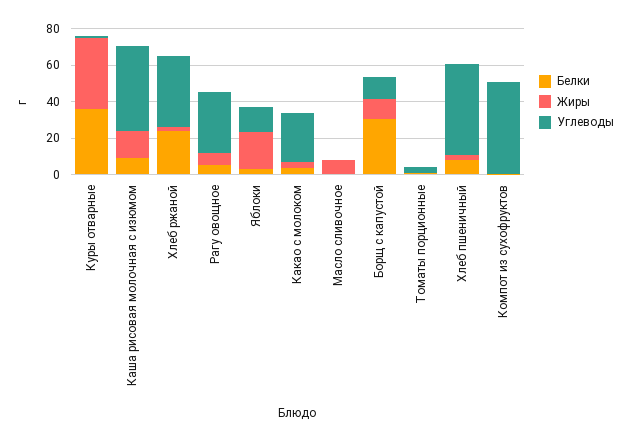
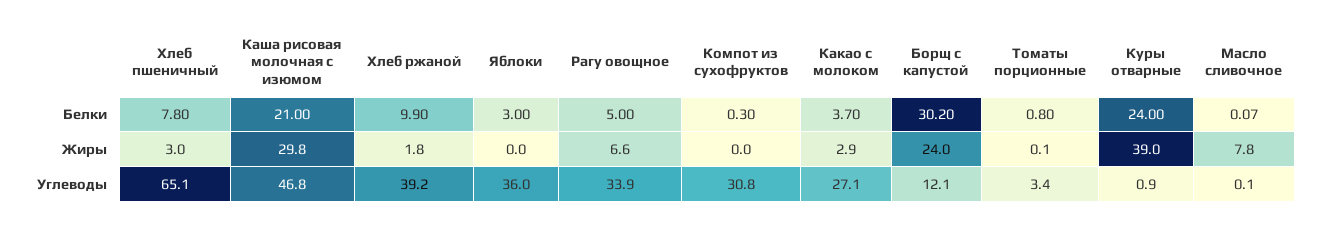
  {
    "Белки": {
-     "Куры отварные": 35,
+     "Куры отварные": 24,
-     "Каша рисовая молочная с изюмом": 10,
+     "Каша рисовая молочная с изюмом": 21,
-     "Хлеб ржаной": 25,
+     "Хлеб ржаной": 9.9,
      "Рагу овощное": 5,
      "Яблоки": 3,
      "Какао с молоком": 3.7,
      "Масло сливочное": 0.07,
      "Борщ с капустой": 30.2,
      "Томаты порционные": 0.8,
      "Хлеб пшеничный": 7.8,
      "Компот из сухофруктов": 0.3
    },
    "Жиры": {
      "Куры отварные": 39,
-     "Каша рисовая молочная с изюмом": 15,
+     "Каша рисовая молочная с изюмом": 29.8,
      "Хлеб ржаной": 1.8,
      "Рагу овощное": 6.6,
-     "Яблоки": 20,
+     "Яблоки": 0,
      "Какао с молоком": 2.9,
      "Масло сливочное": 7.8,
-     "Борщ с капустой": 10,
+     "Борщ с капустой": 24,
      "Томаты порционные": 0.1,
      "Хлеб пшеничный": 3,
      "Компот из сухофруктов": 0
    },
    "Углеводы": {
      "Куры отварные": 0.9,
      "Каша рисовая молочная с изюмом": 46.8,
      "Хлеб ржаной": 39.2,
      "Рагу овощное": 33.9,
-     "Яблоки": 15,
+     "Яблоки": 36,
      "Какао с молоком": 27.1,
      "Масло сливочное": 0.1,
      "Борщ с капустой": 12.1,
      "Томаты порционные": 3.4,
-     "Хлеб пшеничный": 50,
+     "Хлеб пшеничный": 65.1,
-     "Компот из сухофруктов": 50
+     "Компот из сухофруктов": 30.8
    }
  }

